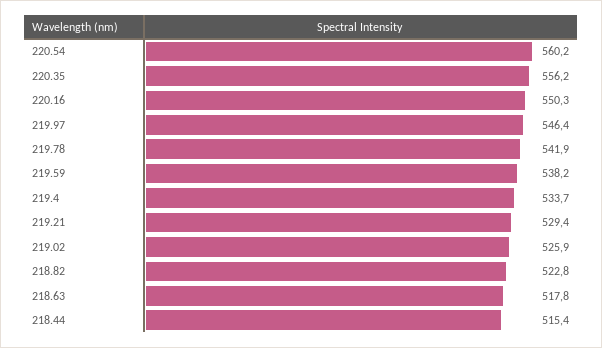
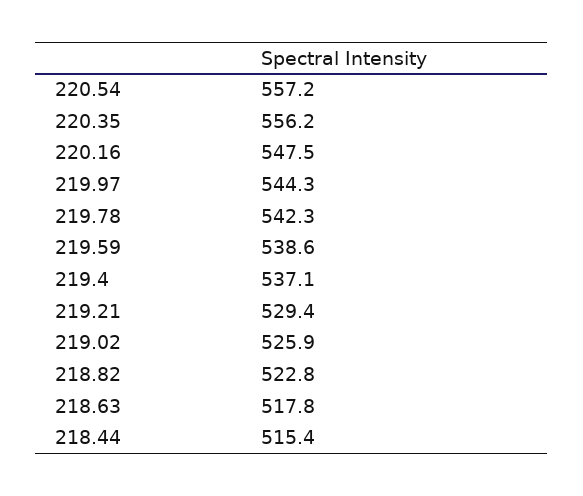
  {
-   "220.54": 560.2,
+   "220.54": 557.2,
    "220.35": 556.2,
-   "220.16": 550.3,
+   "220.16": 547.5,
-   "219.97": 546.4,
+   "219.97": 544.3,
-   "219.78": 541.9,
+   "219.78": 542.3,
-   "219.59": 538.2,
+   "219.59": 538.6,
-   "219.4": 533.7,
+   "219.4": 537.1,
    "219.21": 529.4,
    "219.02": 525.9,
    "218.82": 522.8,
    "218.63": 517.8,
    "218.44": 515.4
  }

